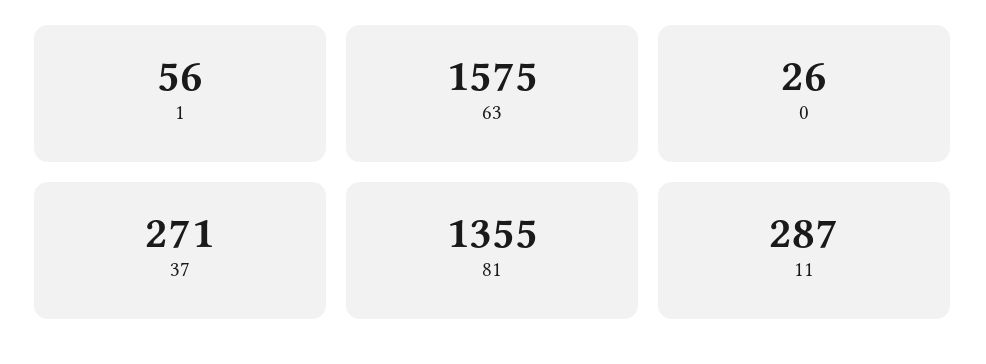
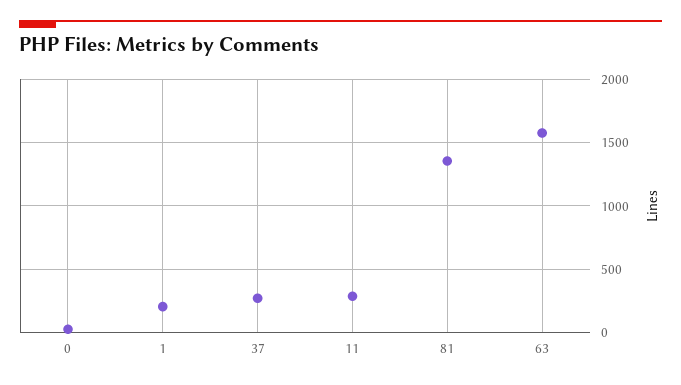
  {
-   "1": 56,
+   "1": 200,
    "63": 1575,
    "0": 26,
    "37": 271,
    "81": 1355,
    "11": 287
  }

